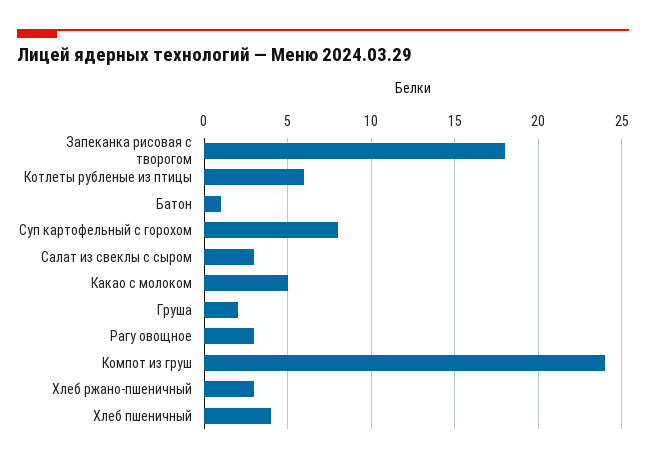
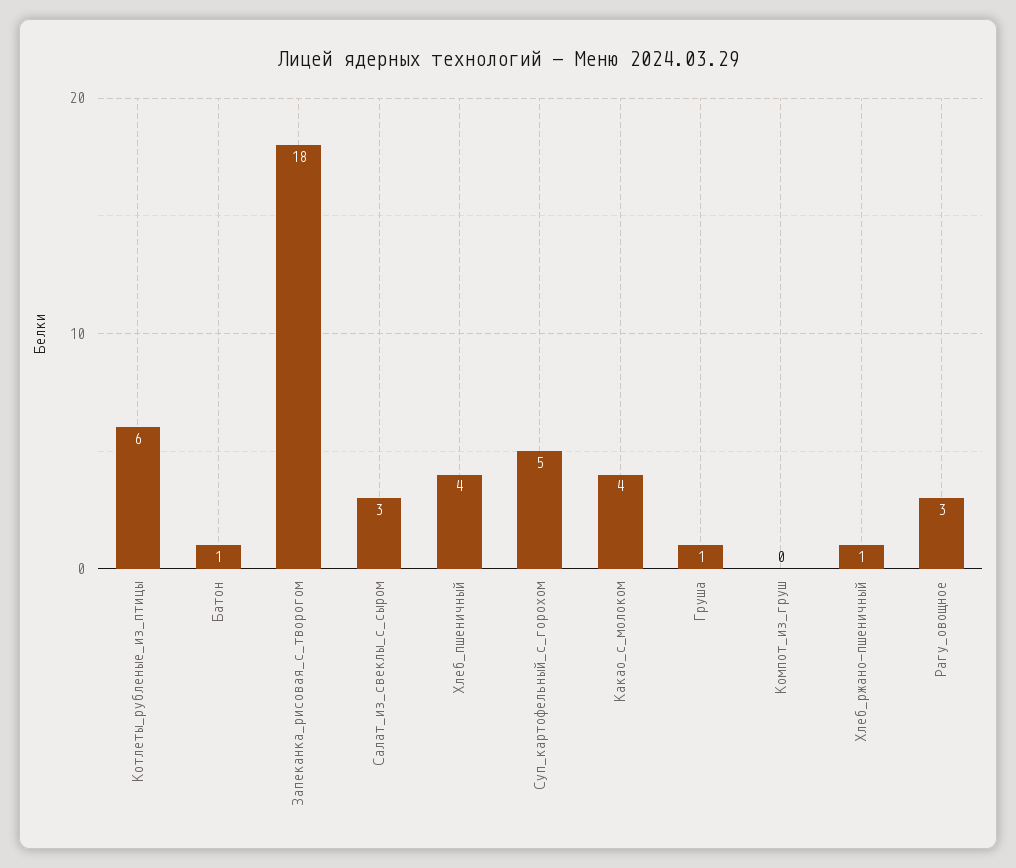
  {
    "Запеканка рисовая с творогом": 18,
    "Котлеты рубленые из птицы": 6,
    "Батон": 1,
-   "Суп картофельный с горохом": 8,
+   "Суп картофельный с горохом": 5,
    "Салат из свеклы с сыром": 3,
-   "Какао с молоком": 5,
+   "Какао с молоком": 4,
-   "Груша": 2,
+   "Груша": 1,
    "Рагу овощное": 3,
-   "Компот из груш": 24,
+   "Компот из груш": 0,
-   "Хлеб ржано-пшеничный": 3,
+   "Хлеб ржано-пшеничный": 1,
    "Хлеб пшеничный": 4
  }

